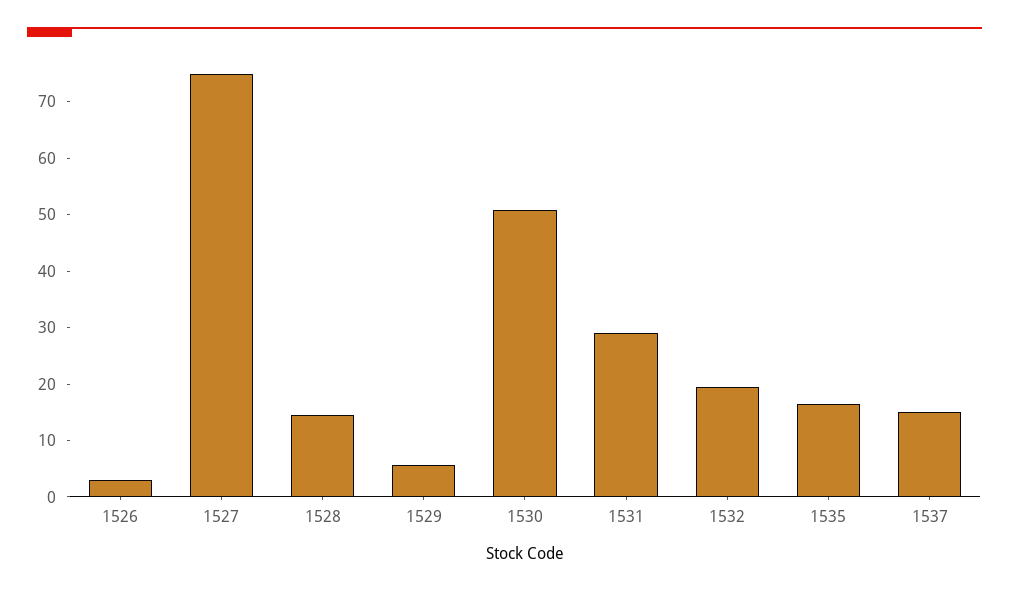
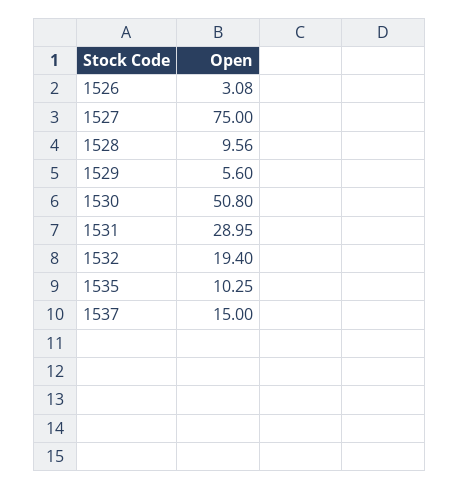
  {
    "1526": 3.08,
    "1527": 75,
-   "1528": 14,
+   "1528": 9.56,
    "1529": 5.6,
    "1530": 50.8,
    "1531": 28.95,
    "1532": 19.4,
-   "1535": 16,
+   "1535": 10.25,
    "1537": 15
  }

